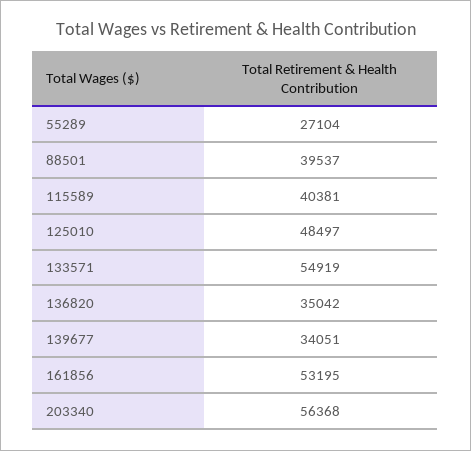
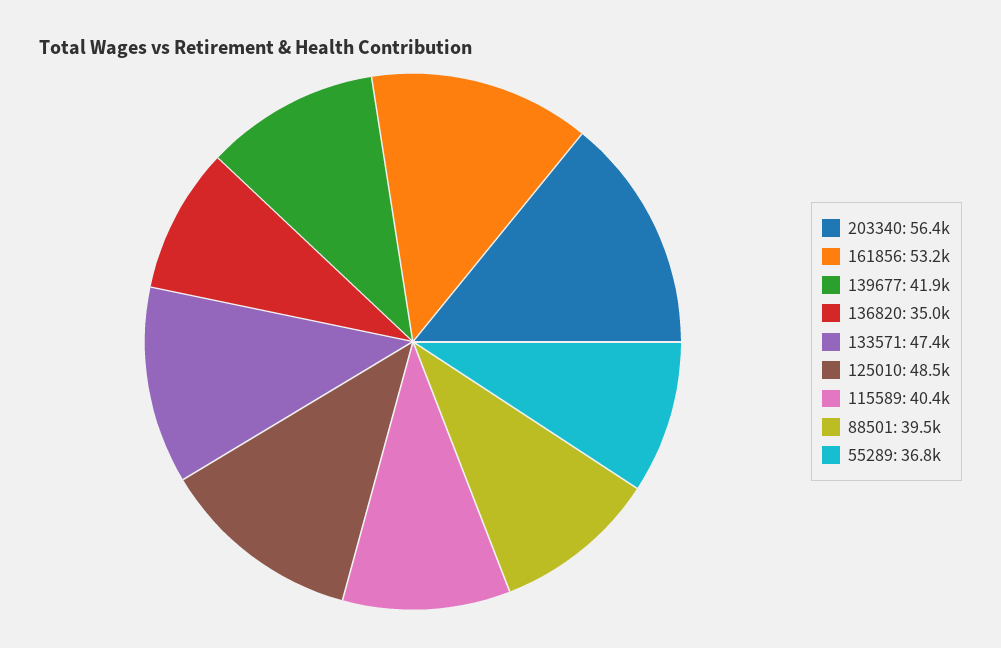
  {
-   "55289": 27104,
+   "55289": 36800,
    "88501": 39537,
    "115589": 40381,
    "125010": 48497,
-   "133571": 54919,
+   "133571": 47400,
    "136820": 35042,
-   "139677": 34051,
+   "139677": 41900,
    "161856": 53195,
    "203340": 56368
  }

